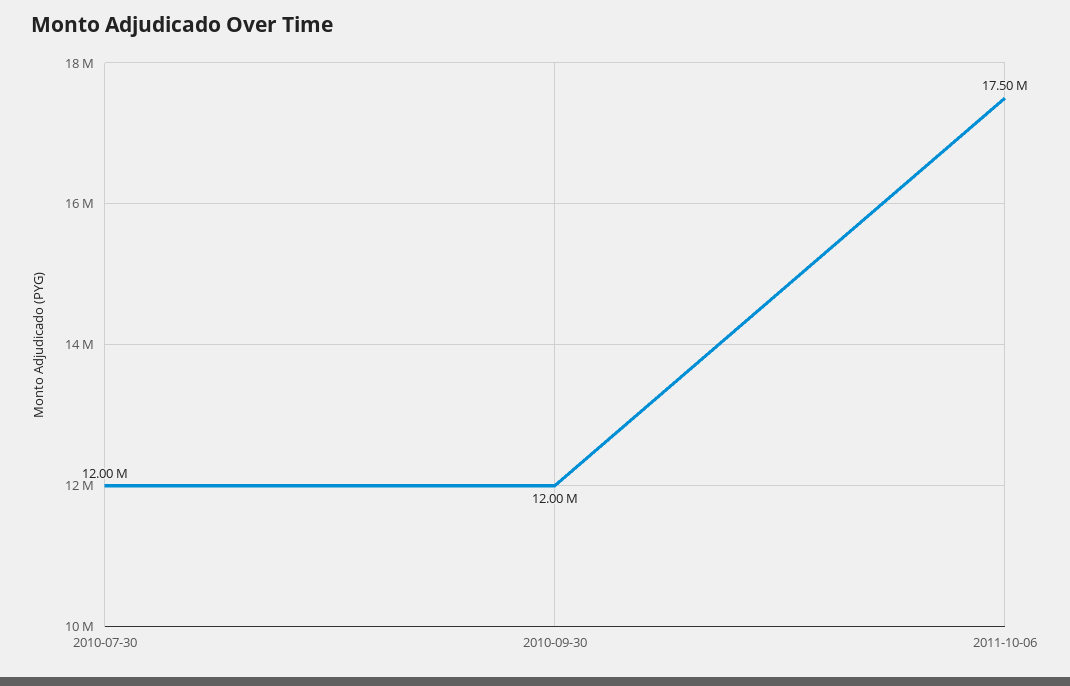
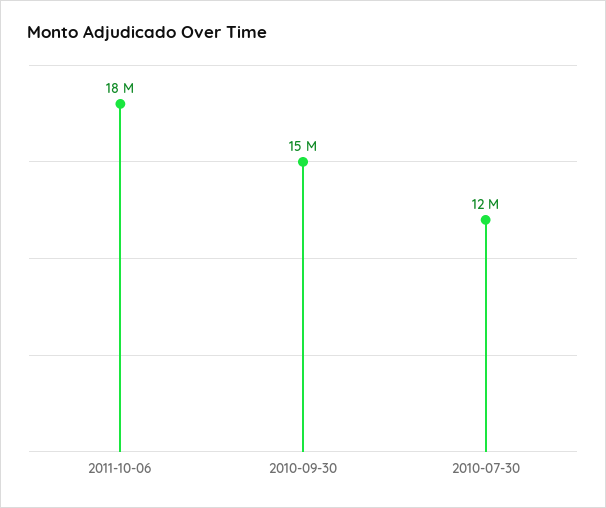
  {
    "2010-07-30": 12000000,
-   "2010-09-30": 12000000,
+   "2010-09-30": 15000000,
    "2011-10-06": 17500000
  }

